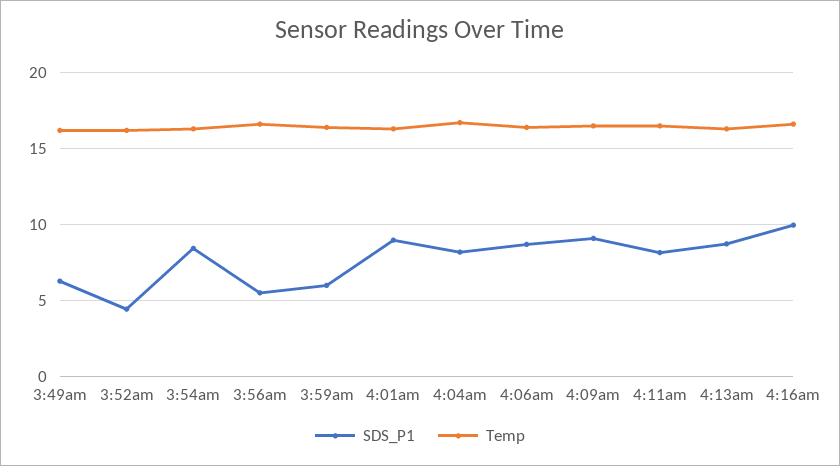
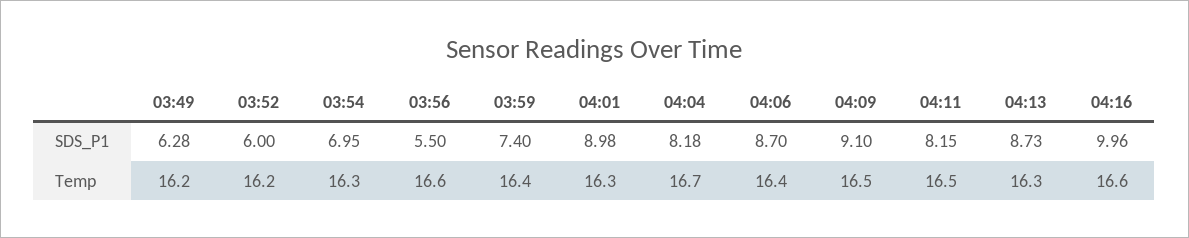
  {
    "SDS_P1": {
      "3:49am": 6.28,
-     "3:52am": 4.5,
+     "3:52am": 6,
-     "3:54am": 8.5,
+     "3:54am": 6.95,
      "3:56am": 5.5,
-     "3:59am": 6,
+     "3:59am": 7.4,
      "4:01am": 8.98,
      "4:04am": 8.18,
      "4:06am": 8.7,
      "4:09am": 9.1,
      "4:11am": 8.15,
      "4:13am": 8.73,
      "4:16am": 9.96
    },
    "Temp": {
      "3:49am": 16.2,
      "3:52am": 16.2,
      "3:54am": 16.3,
      "3:56am": 16.6,
      "3:59am": 16.4,
      "4:01am": 16.3,
      "4:04am": 16.7,
      "4:06am": 16.4,
      "4:09am": 16.5,
      "4:11am": 16.5,
      "4:13am": 16.3,
      "4:16am": 16.6
    }
  }

